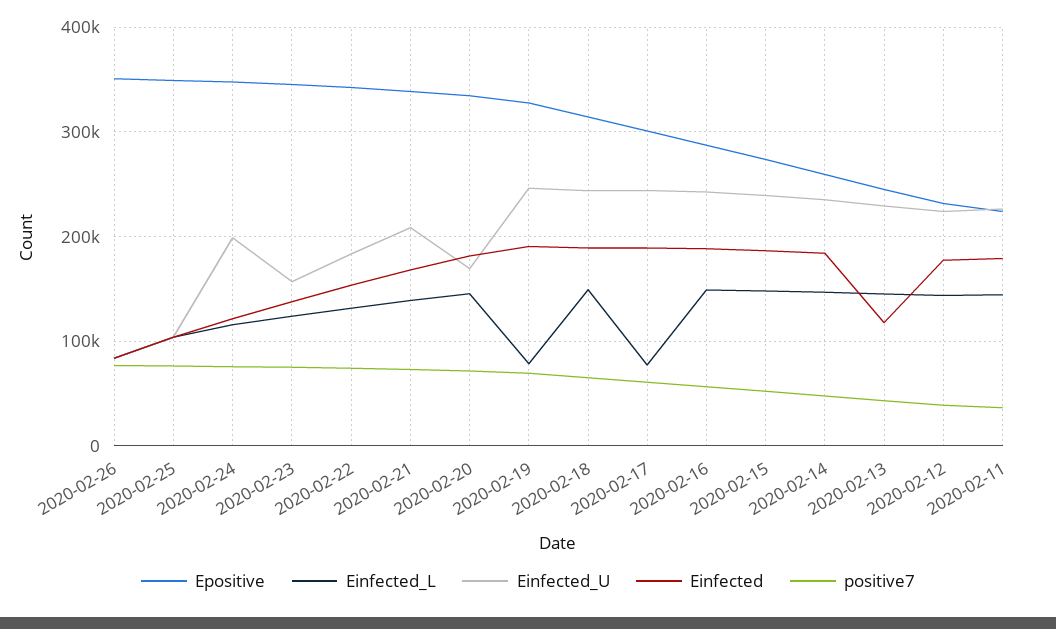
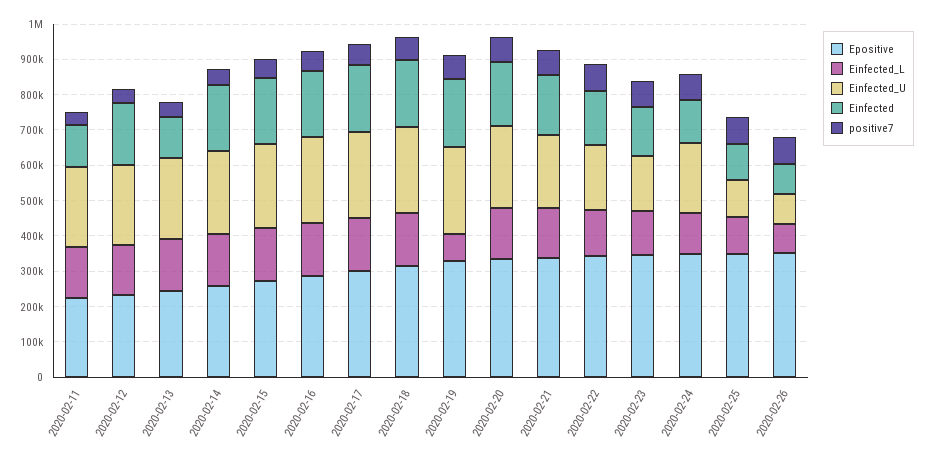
  {
    "Epositive": {
      "2020-02-26": 350000,
      "2020-02-25": 350000,
      "2020-02-24": 350000,
      "2020-02-23": 350000,
      "2020-02-22": 340000,
      "2020-02-21": 340000,
      "2020-02-20": 330000,
      "2020-02-19": 330000,
      "2020-02-18": 310000,
      "2020-02-17": 300000,
      "2020-02-16": 290000,
      "2020-02-15": 270000,
      "2020-02-14": 260000,
      "2020-02-13": 250000,
      "2020-02-12": 230000,
      "2020-02-11": 220000
    },
    "Einfected_L": {
      "2020-02-26": 80000,
      "2020-02-25": 100000,
      "2020-02-24": 120000,
      "2020-02-23": 120000,
      "2020-02-22": 130000,
      "2020-02-21": 140000,
      "2020-02-20": 150000,
      "2020-02-19": 80000,
      "2020-02-18": 150000,
-     "2020-02-17": 80000,
+     "2020-02-17": 150000,
      "2020-02-16": 150000,
      "2020-02-15": 150000,
      "2020-02-14": 150000,
      "2020-02-13": 150000,
      "2020-02-12": 140000,
      "2020-02-11": 140000
    },
    "Einfected_U": {
      "2020-02-26": 80000,
      "2020-02-25": 100000,
      "2020-02-24": 200000,
      "2020-02-23": 160000,
      "2020-02-22": 180000,
      "2020-02-21": 210000,
-     "2020-02-20": 170000,
+     "2020-02-20": 225000,
      "2020-02-19": 250000,
      "2020-02-18": 240000,
      "2020-02-17": 240000,
      "2020-02-16": 240000,
      "2020-02-15": 240000,
      "2020-02-14": 240000,
      "2020-02-13": 230000,
      "2020-02-12": 220000,
      "2020-02-11": 230000
    },
    "Einfected": {
      "2020-02-26": 80000,
      "2020-02-25": 100000,
      "2020-02-24": 120000,
      "2020-02-23": 140000,
      "2020-02-22": 150000,
      "2020-02-21": 170000,
      "2020-02-20": 180000,
      "2020-02-19": 190000,
      "2020-02-18": 190000,
      "2020-02-17": 190000,
      "2020-02-16": 190000,
      "2020-02-15": 190000,
      "2020-02-14": 180000,
      "2020-02-13": 120000,
      "2020-02-12": 180000,
-     "2020-02-11": 180000
+     "2020-02-11": 125000
    },
    "positive7": {
      "2020-02-26": 80000,
      "2020-02-25": 80000,
      "2020-02-24": 80000,
      "2020-02-23": 80000,
      "2020-02-22": 70000,
      "2020-02-21": 70000,
      "2020-02-20": 70000,
      "2020-02-19": 70000,
      "2020-02-18": 70000,
      "2020-02-17": 60000,
      "2020-02-16": 60000,
      "2020-02-15": 50000,
      "2020-02-14": 50000,
      "2020-02-13": 40000,
      "2020-02-12": 40000,
      "2020-02-11": 40000
    }
  }

